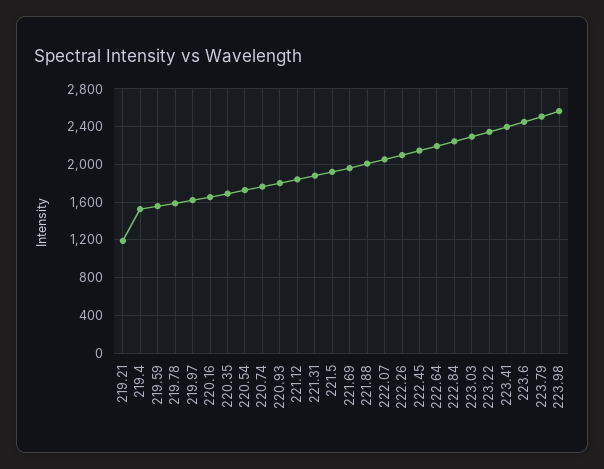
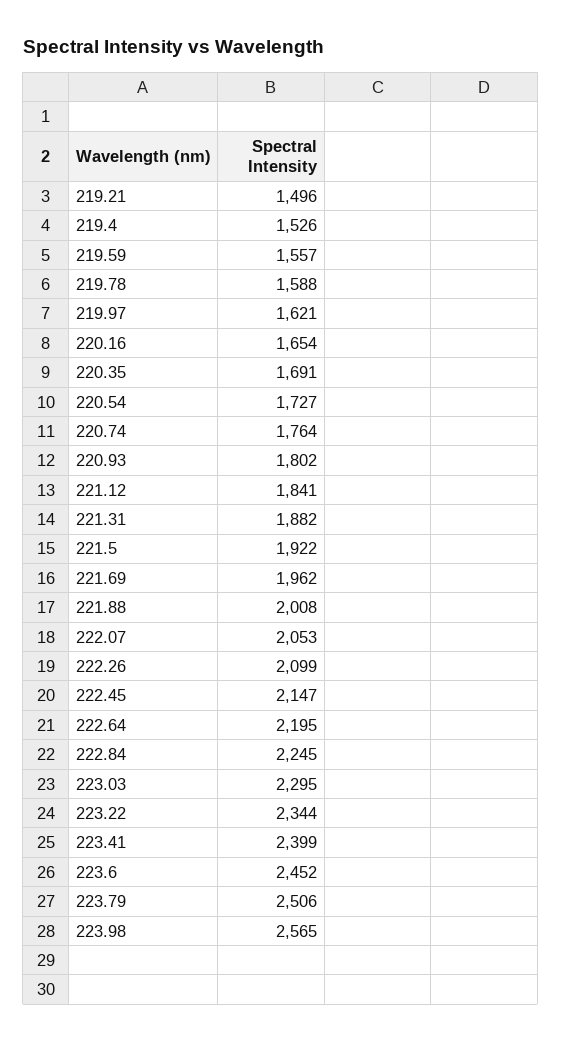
  {
-   "219.21": 1200,
+   "219.21": 1496,
    "219.4": 1526,
    "219.59": 1557,
    "219.78": 1588,
    "219.97": 1621,
    "220.16": 1654,
    "220.35": 1691,
    "220.54": 1727,
    "220.74": 1764,
    "220.93": 1802,
    "221.12": 1841,
    "221.31": 1882,
    "221.5": 1922,
    "221.69": 1962,
    "221.88": 2008,
    "222.07": 2053,
    "222.26": 2099,
    "222.45": 2147,
    "222.64": 2195,
    "222.84": 2245,
    "223.03": 2295,
    "223.22": 2344,
    "223.41": 2399,
    "223.6": 2452,
    "223.79": 2506,
    "223.98": 2565
  }

